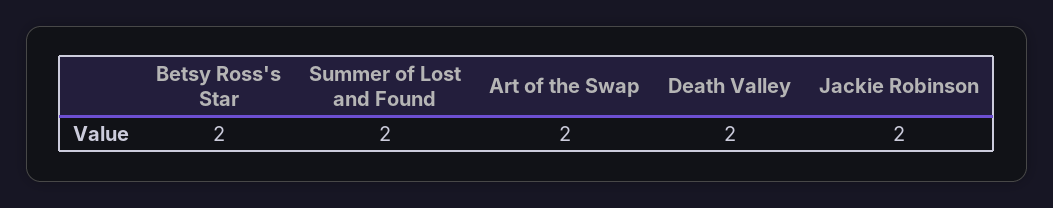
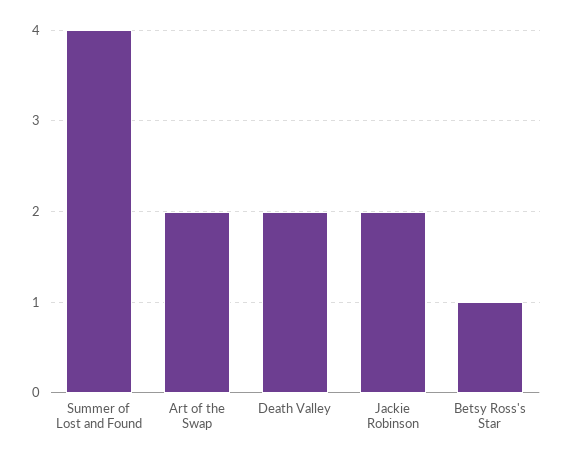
  {
-   "Betsy Ross's Star": 2,
+   "Betsy Ross's Star": 1,
-   "Summer of Lost and Found": 2,
+   "Summer of Lost and Found": 4,
    "Art of the Swap": 2,
    "Death Valley": 2,
    "Jackie Robinson": 2
  }

